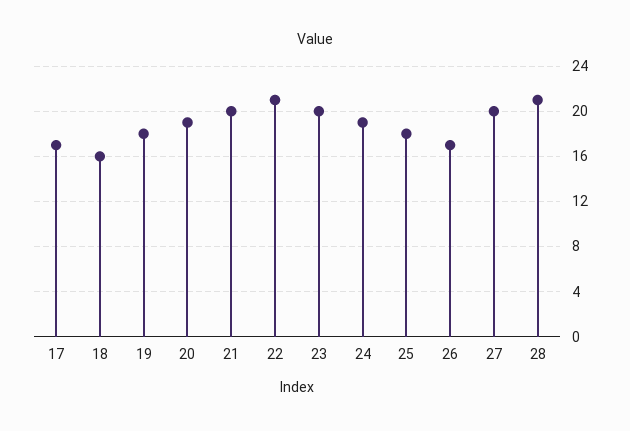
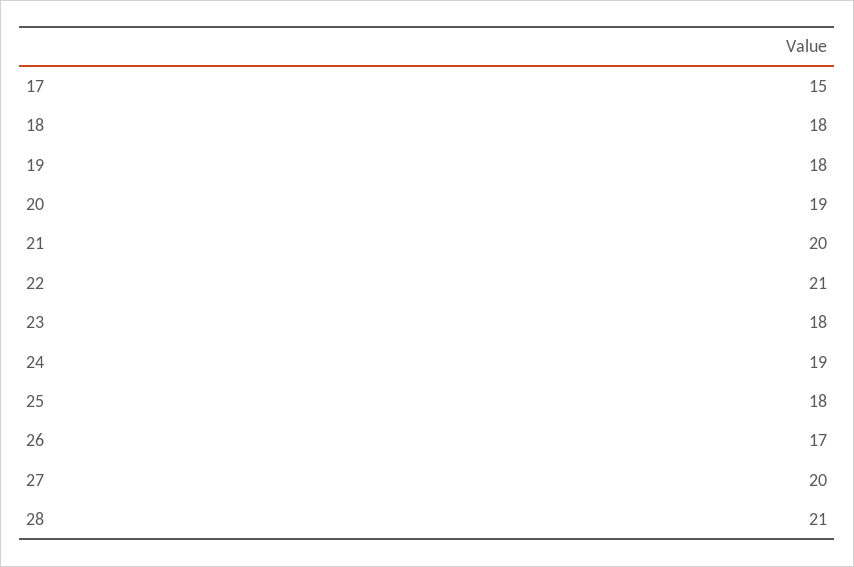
  {
-   "17": 17,
+   "17": 15,
-   "18": 16,
+   "18": 18,
    "19": 18,
    "20": 19,
    "21": 20,
    "22": 21,
-   "23": 20,
+   "23": 18,
    "24": 19,
    "25": 18,
    "26": 17,
    "27": 20,
    "28": 21
  }

